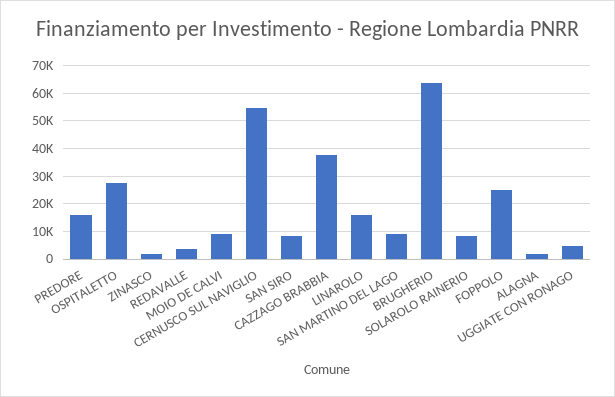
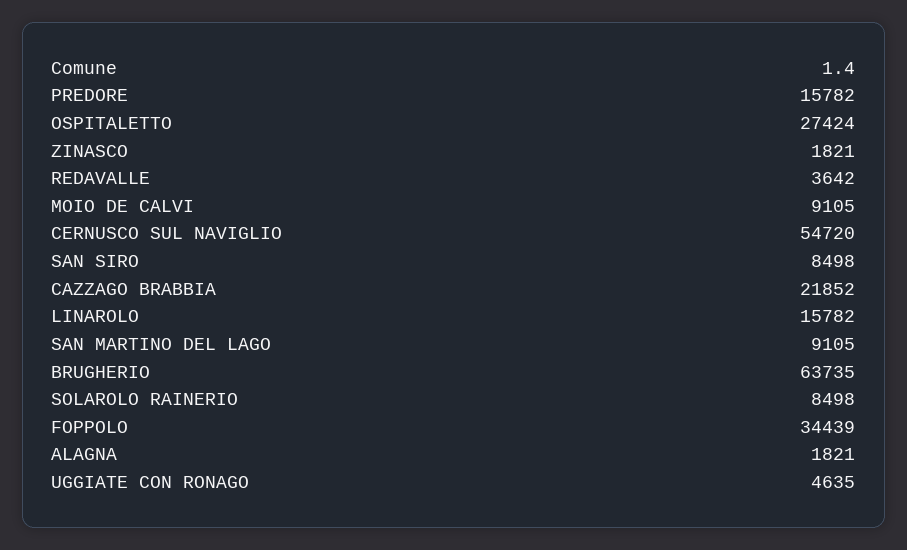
  {
    "PREDORE": 15782,
    "OSPITALETTO": 27424,
    "ZINASCO": 1821,
    "REDAVALLE": 3642,
    "MOIO DE CALVI": 9105,
    "CERNUSCO SUL NAVIGLIO": 54720,
    "SAN SIRO": 8498,
-   "CAZZAGO BRABBIA": 37500,
+   "CAZZAGO BRABBIA": 21852,
    "LINAROLO": 15782,
    "SAN MARTINO DEL LAGO": 9105,
    "BRUGHERIO": 63735,
    "SOLAROLO RAINERIO": 8498,
-   "FOPPOLO": 25000,
+   "FOPPOLO": 34439,
    "ALAGNA": 1821,
    "UGGIATE CON RONAGO": 4635
  }

